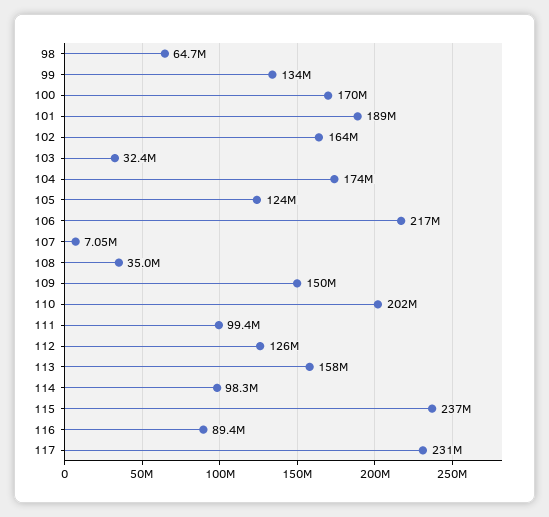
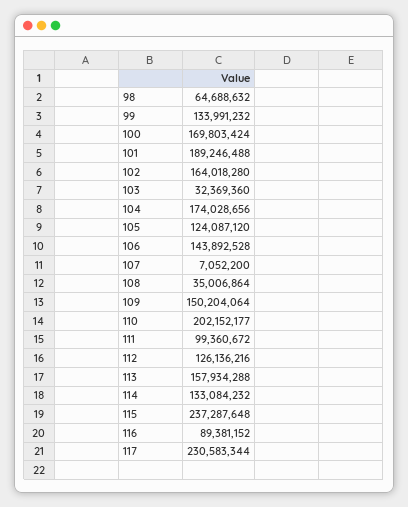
  {
    "98": 64688632,
    "99": 133991232,
    "100": 169803424,
    "101": 189246488,
    "102": 164018280,
    "103": 32369360,
    "104": 174028656,
    "105": 124087120,
-   "106": 217000000,
+   "106": 143892528,
    "107": 7052200,
    "108": 35006864,
    "109": 150204064,
    "110": 202152177,
    "111": 99360672,
    "112": 126136216,
    "113": 157934288,
-   "114": 98300000,
+   "114": 133084232,
    "115": 237287648,
    "116": 89381152,
    "117": 230583344
  }

